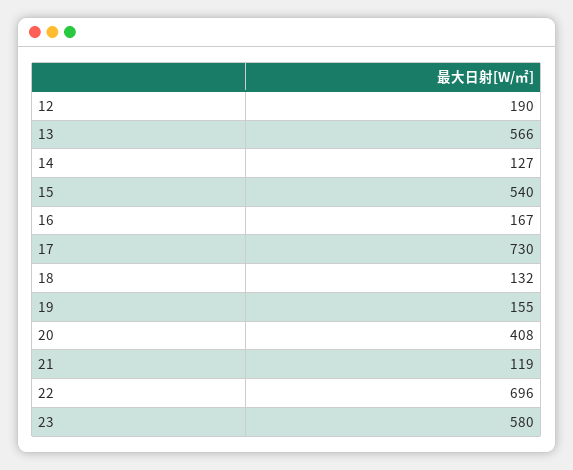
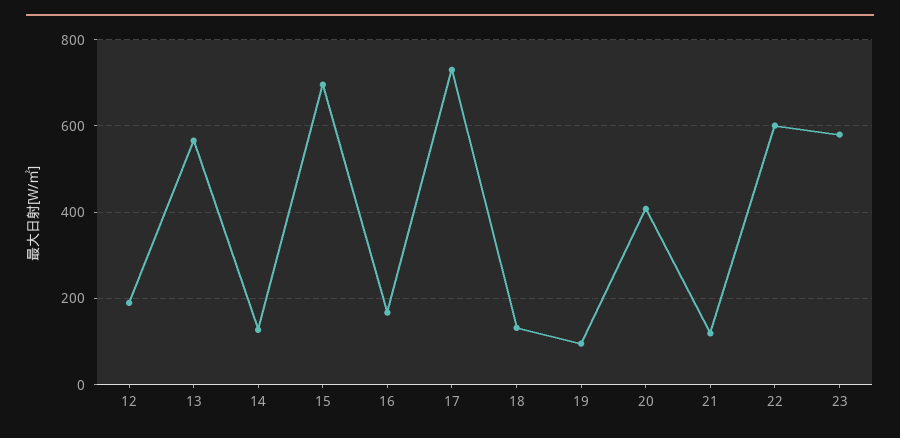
  {
    "12": 190,
    "13": 566,
    "14": 127,
-   "15": 540,
+   "15": 700,
    "16": 167,
    "17": 730,
    "18": 132,
-   "19": 155,
+   "19": 100,
    "20": 408,
    "21": 119,
-   "22": 696,
+   "22": 600,
    "23": 580
  }

